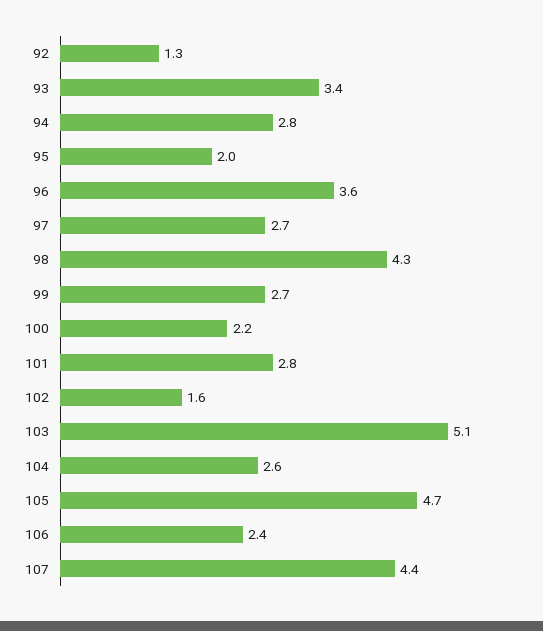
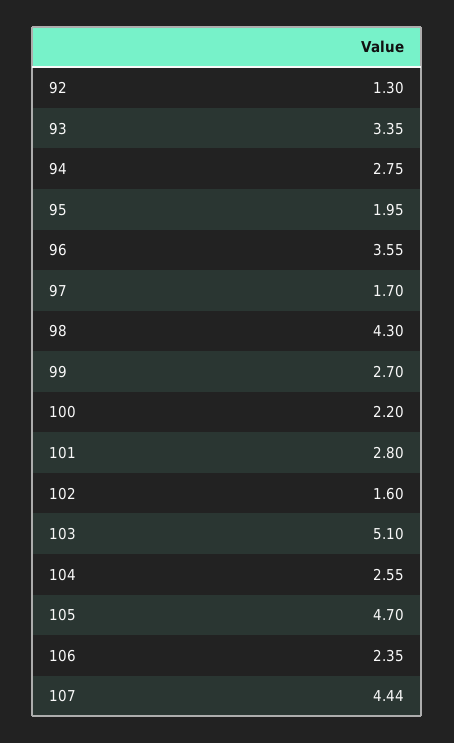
  {
    "92": 1.3,
    "93": 3.35,
    "94": 2.75,
    "95": 1.95,
    "96": 3.55,
-   "97": 2.7,
+   "97": 1.7,
    "98": 4.3,
    "99": 2.7,
    "100": 2.2,
    "101": 2.8,
    "102": 1.6,
    "103": 5.1,
    "104": 2.55,
    "105": 4.7,
    "106": 2.35,
    "107": 4.44
  }

